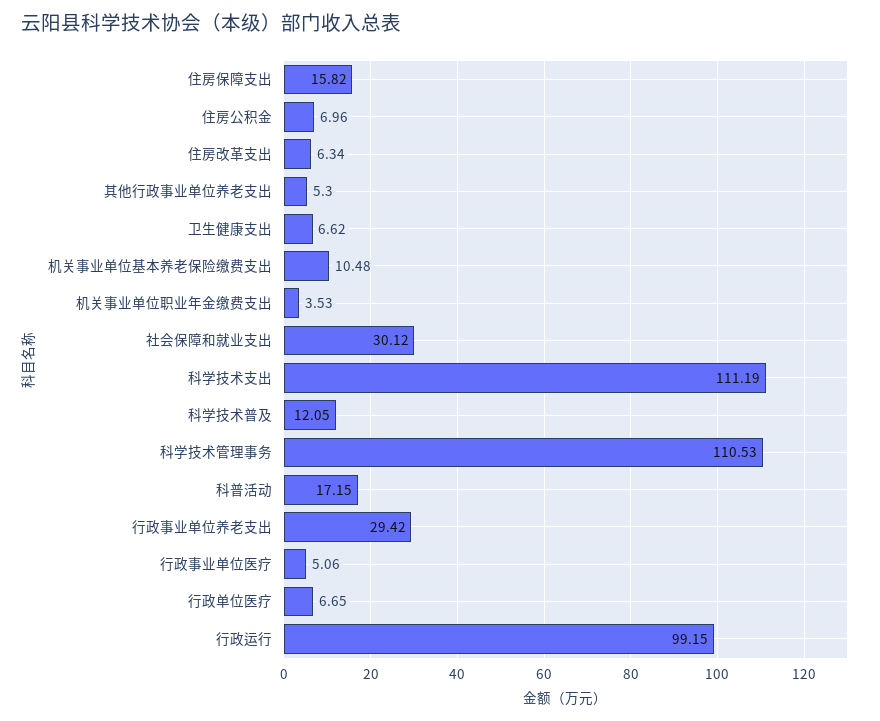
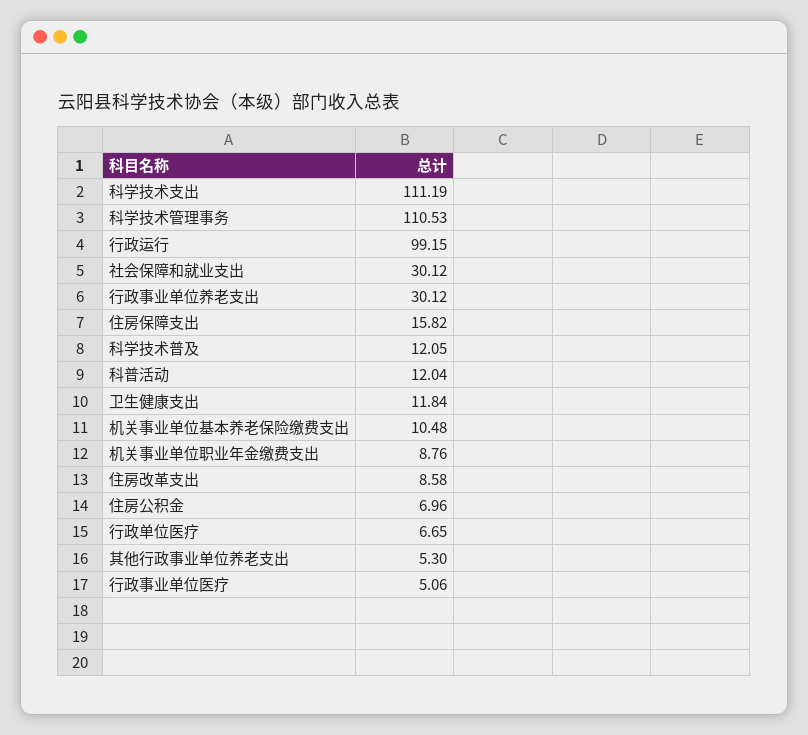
  {
    "住房保障支出": 15.82,
    "住房公积金": 6.96,
-   "住房改革支出": 6.34,
+   "住房改革支出": 8.58,
    "其他行政事业单位养老支出": 5.3,
-   "卫生健康支出": 6.62,
+   "卫生健康支出": 11.84,
    "机关事业单位基本养老保险缴费支出": 10.48,
-   "机关事业单位职业年金缴费支出": 3.53,
+   "机关事业单位职业年金缴费支出": 8.76,
    "社会保障和就业支出": 30.12,
    "科学技术支出": 111.19,
    "科学技术普及": 12.05,
    "科学技术管理事务": 110.53,
-   "科普活动": 17.15,
+   "科普活动": 12.04,
-   "行政事业单位养老支出": 29.42,
+   "行政事业单位养老支出": 30.12,
    "行政事业单位医疗": 5.06,
    "行政单位医疗": 6.65,
    "行政运行": 99.15
  }

